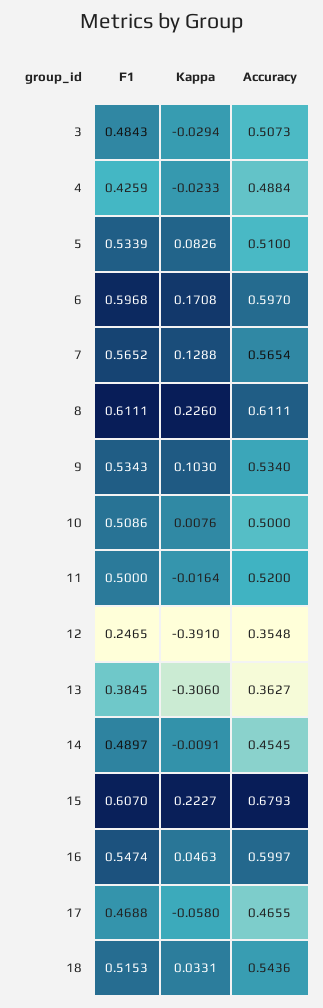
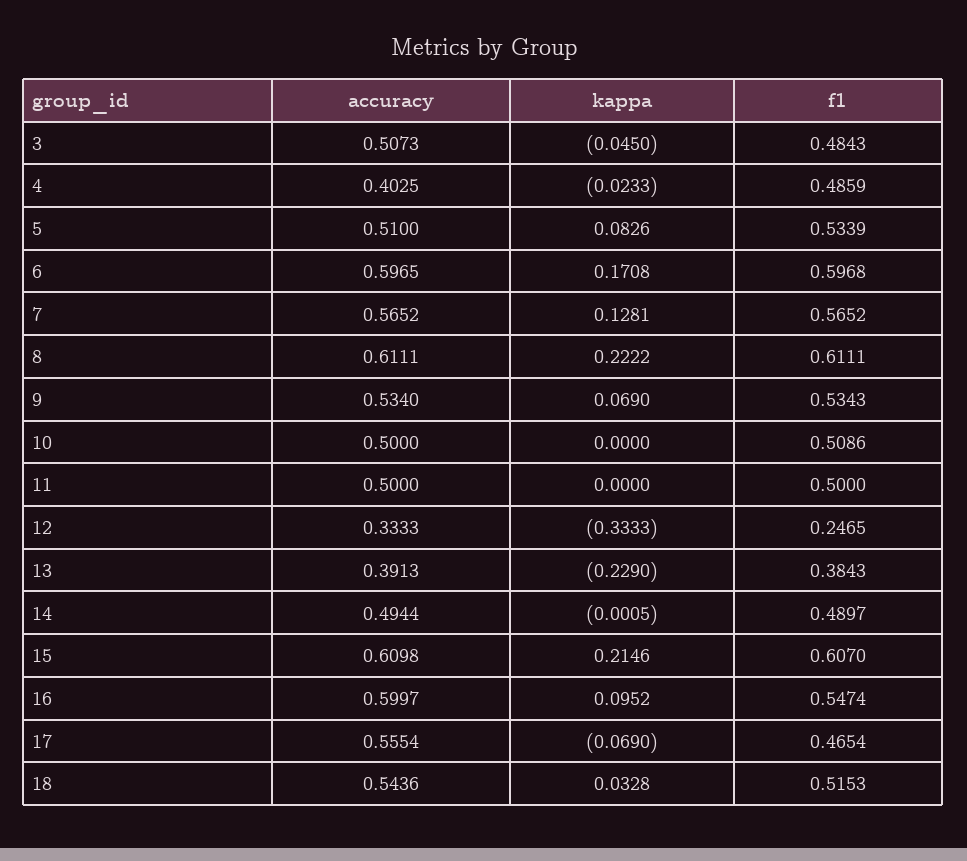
  {
    "F1": {
      "3": 0.4843,
-     "4": 0.4259,
+     "4": 0.4859,
      "5": 0.5339,
      "6": 0.5968,
      "7": 0.5652,
      "8": 0.6111,
      "9": 0.5343,
      "10": 0.5086,
      "11": 0.5,
      "12": 0.2465,
-     "13": 0.3845,
+     "13": 0.3843,
      "14": 0.4897,
      "15": 0.607,
      "16": 0.5474,
-     "17": 0.4688,
+     "17": 0.4654,
      "18": 0.5153
    },
    "Kappa": {
-     "3": -0.0294,
+     "3": -0.045,
      "4": -0.0233,
      "5": 0.0826,
      "6": 0.1708,
-     "7": 0.1288,
+     "7": 0.1281,
-     "8": 0.226,
+     "8": 0.2222,
-     "9": 0.103,
+     "9": 0.069,
-     "10": 0.0076,
+     "10": 0,
-     "11": -0.0164,
+     "11": 0,
-     "12": -0.391,
+     "12": -0.3333,
-     "13": -0.306,
+     "13": -0.229,
-     "14": -0.0091,
+     "14": -0.0005,
-     "15": 0.2227,
+     "15": 0.2146,
-     "16": 0.0463,
+     "16": 0.0952,
-     "17": -0.058,
+     "17": -0.069,
-     "18": 0.0331
+     "18": 0.0328
    },
    "Accuracy": {
      "3": 0.5073,
-     "4": 0.4884,
+     "4": 0.4025,
      "5": 0.51,
-     "6": 0.597,
+     "6": 0.5965,
-     "7": 0.5654,
+     "7": 0.5652,
      "8": 0.6111,
      "9": 0.534,
      "10": 0.5,
-     "11": 0.52,
+     "11": 0.5,
-     "12": 0.3548,
+     "12": 0.3333,
-     "13": 0.3627,
+     "13": 0.3913,
-     "14": 0.4545,
+     "14": 0.4944,
-     "15": 0.6793,
+     "15": 0.6098,
      "16": 0.5997,
-     "17": 0.4655,
+     "17": 0.5554,
      "18": 0.5436
    }
  }

